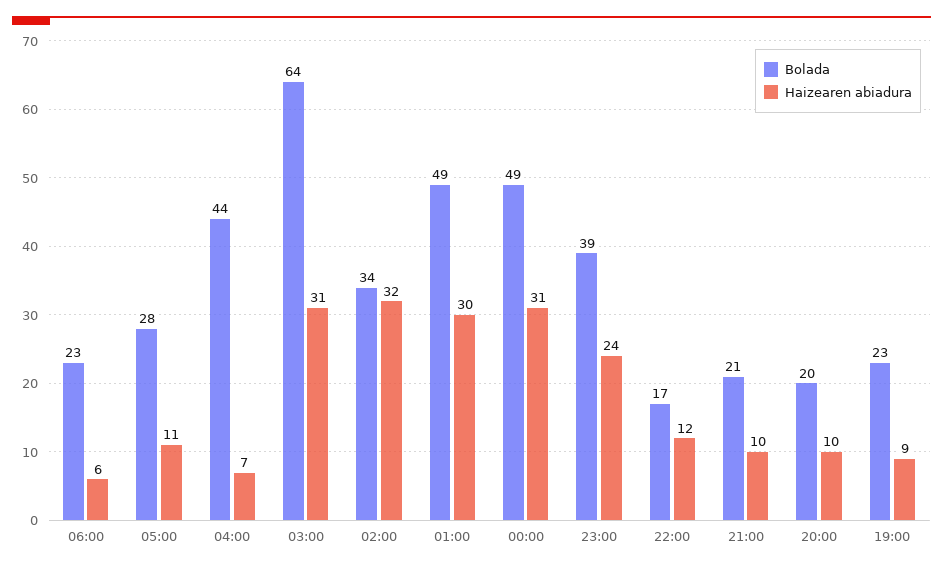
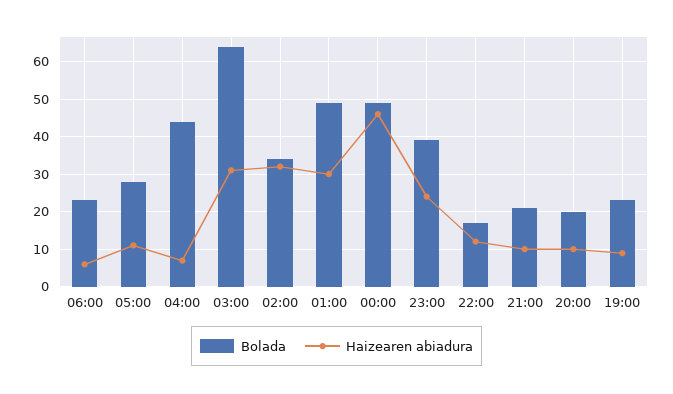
  {
    "Bolada": {
      "06:00": 23,
      "05:00": 28,
      "04:00": 44,
      "03:00": 64,
      "02:00": 34,
      "01:00": 49,
      "00:00": 49,
      "23:00": 39,
      "22:00": 17,
      "21:00": 21,
      "20:00": 20,
      "19:00": 23
    },
    "Haizearen abiadura": {
      "06:00": 6,
      "05:00": 11,
      "04:00": 7,
      "03:00": 31,
      "02:00": 32,
      "01:00": 30,
-     "00:00": 31,
+     "00:00": 45,
      "23:00": 24,
      "22:00": 12,
      "21:00": 10,
      "20:00": 10,
      "19:00": 9
    }
  }

